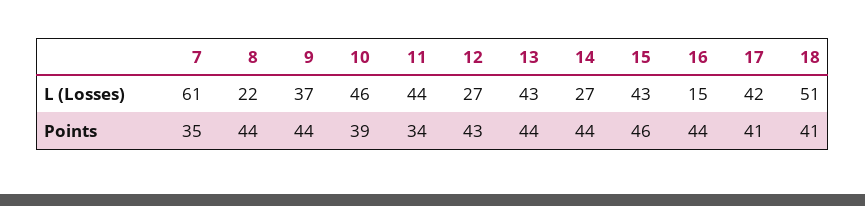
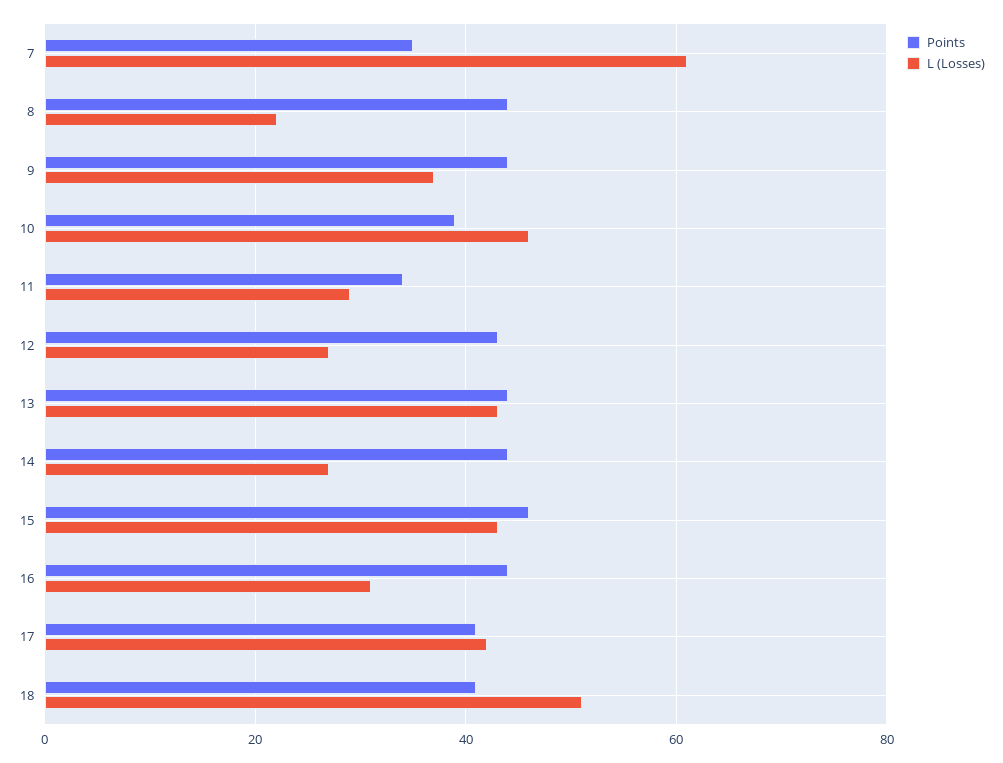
  {
    "L (Losses)": {
      "7": 61,
      "8": 22,
      "9": 37,
      "10": 46,
-     "11": 44,
+     "11": 30,
      "12": 27,
      "13": 43,
      "14": 27,
      "15": 43,
-     "16": 15,
+     "16": 30,
      "17": 42,
      "18": 51
    },
    "Points": {
      "7": 35,
      "8": 44,
      "9": 44,
      "10": 39,
      "11": 34,
      "12": 43,
      "13": 44,
      "14": 44,
      "15": 46,
      "16": 44,
      "17": 41,
      "18": 41
    }
  }

